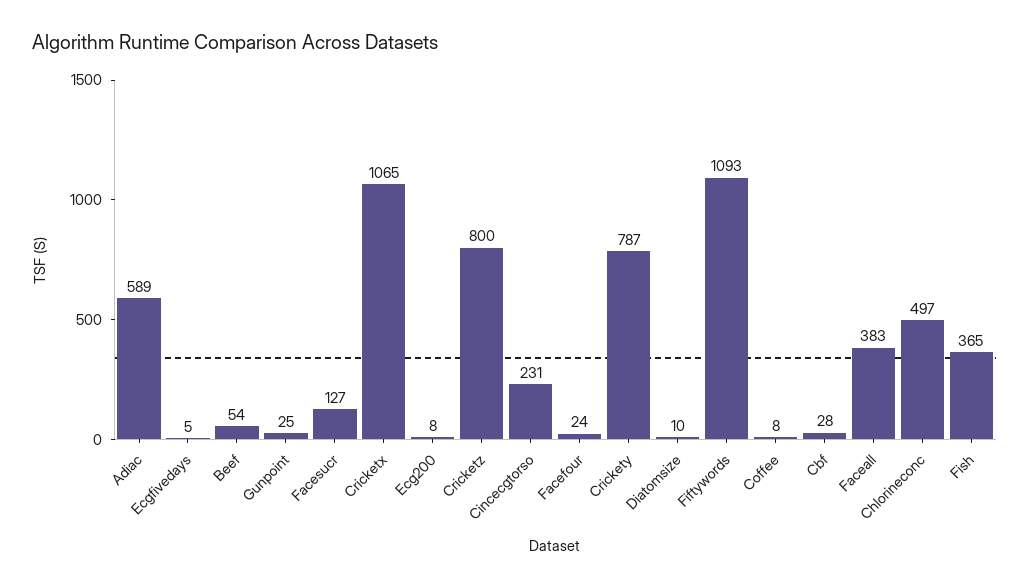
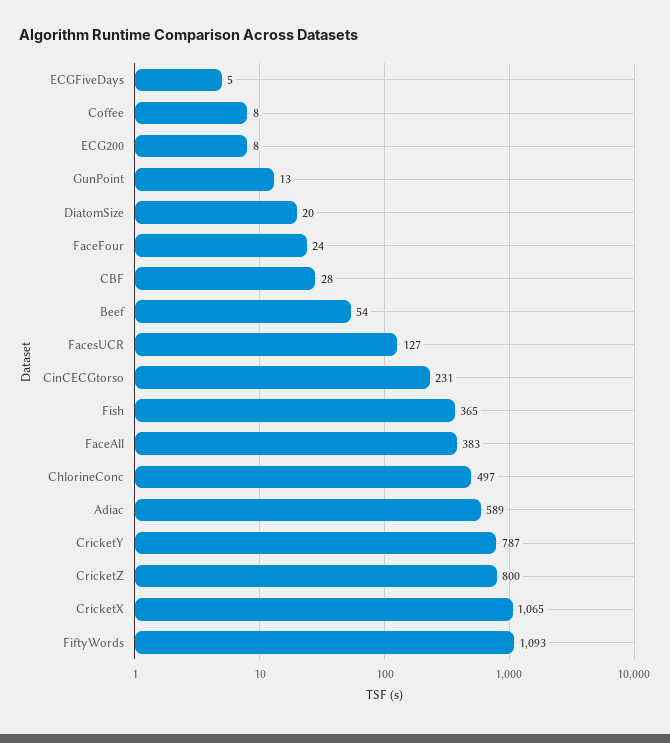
  {
    "Adiac": 589,
    "Ecgfivedays": 5,
    "Beef": 54,
-   "Gunpoint": 25,
+   "Gunpoint": 13,
    "Facesucr": 127,
    "Cricketx": 1065,
    "Ecg200": 8,
    "Cricketz": 800,
    "Cincecgtorso": 231,
    "Facefour": 24,
    "Crickety": 787,
-   "Diatomsize": 10,
+   "Diatomsize": 20,
    "Fiftywords": 1093,
    "Coffee": 8,
    "Cbf": 28,
    "Faceall": 383,
    "Chlorineconc": 497,
    "Fish": 365
  }

